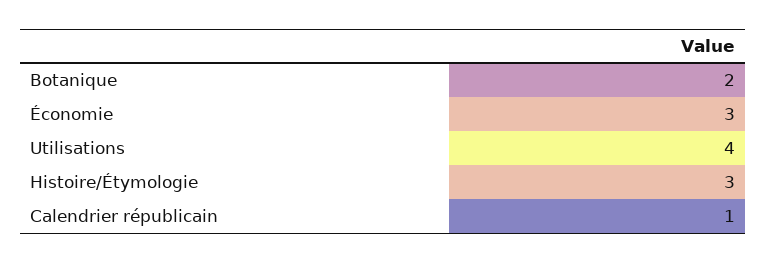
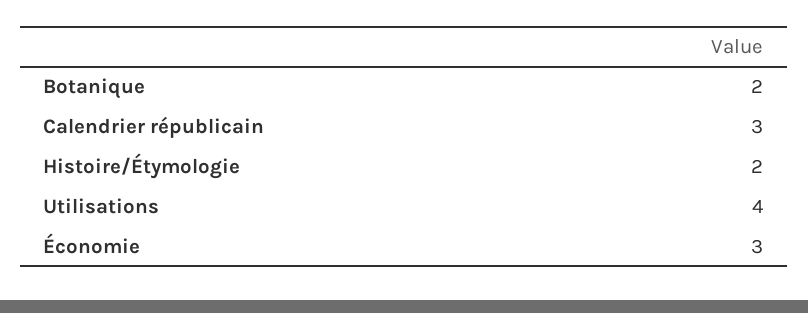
  {
    "Botanique": 2,
    "Économie": 3,
    "Utilisations": 4,
-   "Histoire/Étymologie": 3,
+   "Histoire/Étymologie": 2,
-   "Calendrier républicain": 1
+   "Calendrier républicain": 3
  }

